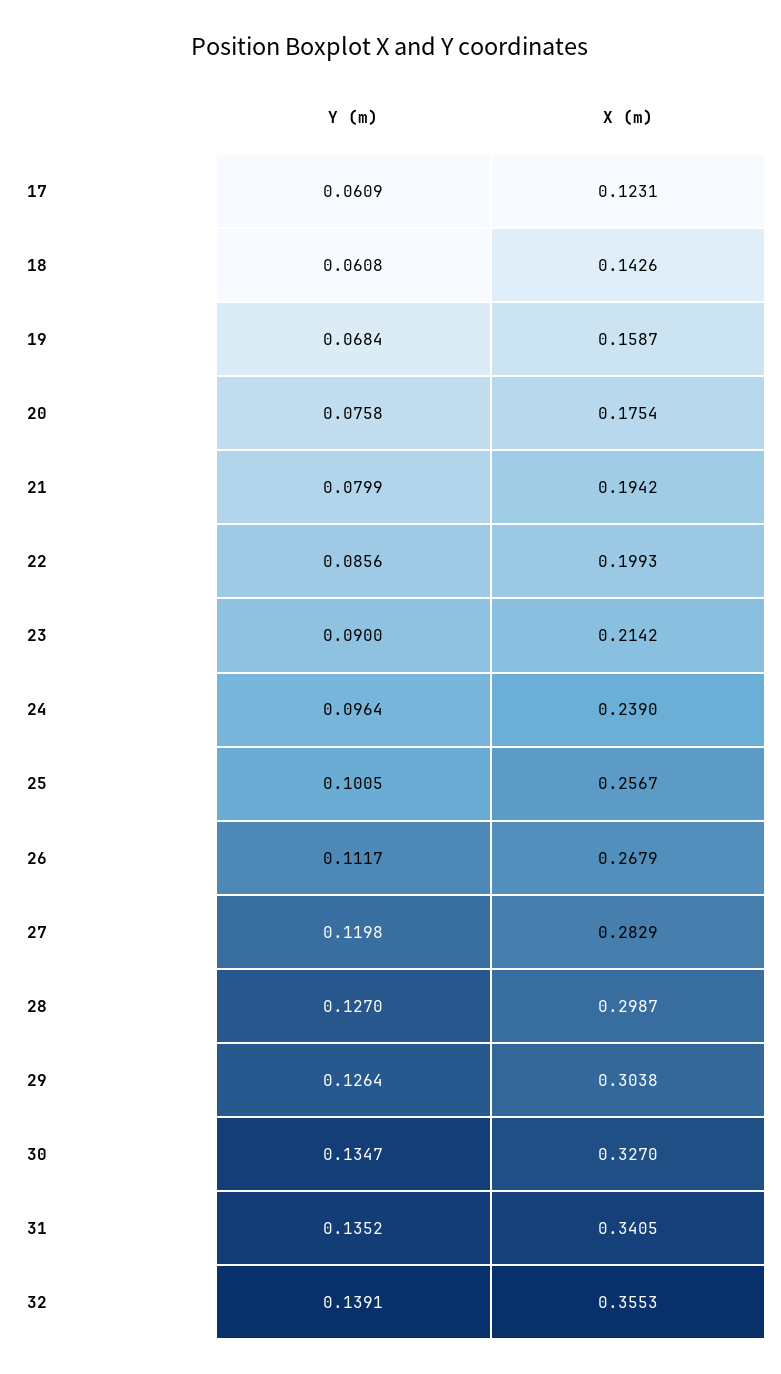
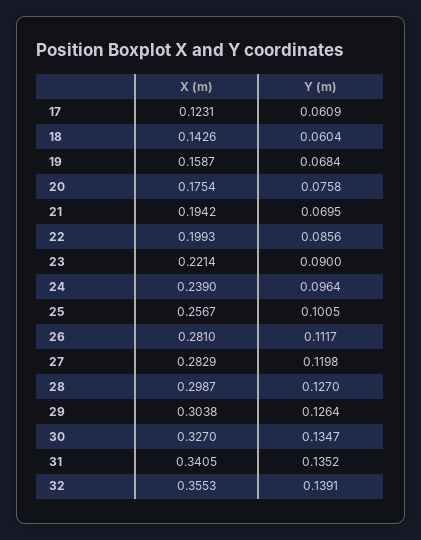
  {
    "Y (m)": {
      "17": 0.0609,
-     "18": 0.0608,
+     "18": 0.0604,
      "19": 0.0684,
      "20": 0.0758,
-     "21": 0.0799,
+     "21": 0.0695,
      "22": 0.0856,
      "23": 0.09,
      "24": 0.0964,
      "25": 0.1005,
      "26": 0.1117,
      "27": 0.1198,
      "28": 0.127,
      "29": 0.1264,
      "30": 0.1347,
      "31": 0.1352,
      "32": 0.1391
    },
    "X (m)": {
      "17": 0.1231,
      "18": 0.1426,
      "19": 0.1587,
      "20": 0.1754,
      "21": 0.1942,
      "22": 0.1993,
-     "23": 0.2142,
+     "23": 0.2214,
      "24": 0.239,
      "25": 0.2567,
-     "26": 0.2679,
+     "26": 0.281,
      "27": 0.2829,
      "28": 0.2987,
      "29": 0.3038,
      "30": 0.327,
      "31": 0.3405,
      "32": 0.3553
    }
  }

